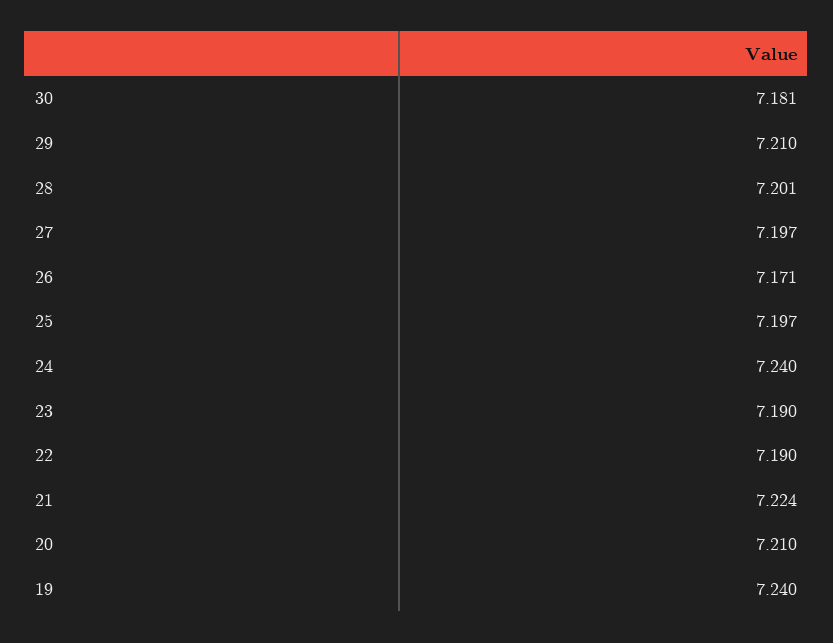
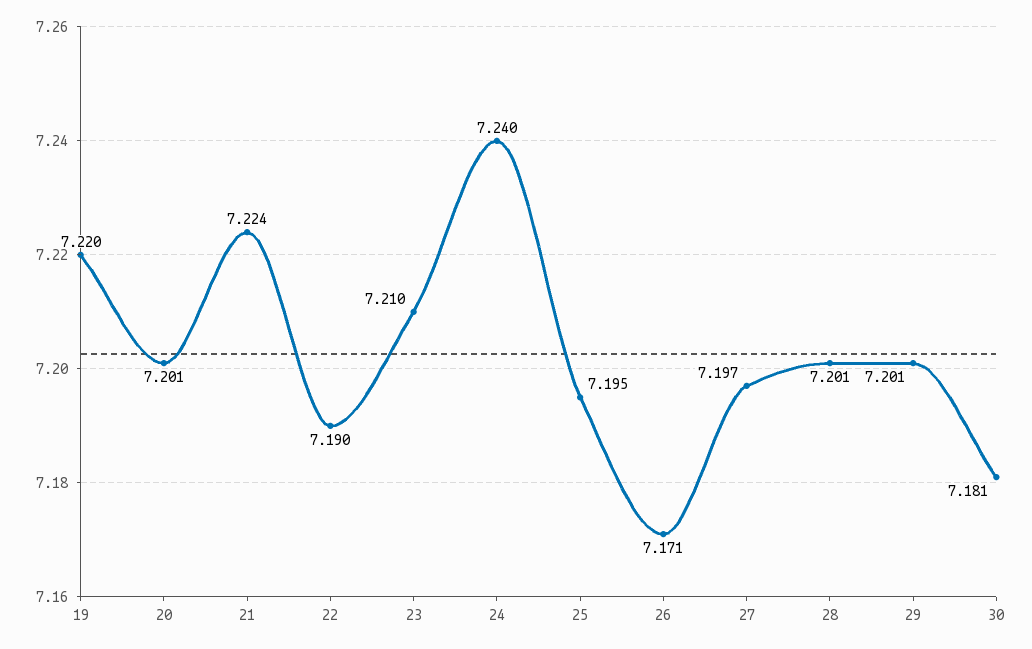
  {
    "30": 7.181,
-   "29": 7.21,
+   "29": 7.201,
    "28": 7.201,
    "27": 7.197,
    "26": 7.171,
-   "25": 7.197,
+   "25": 7.195,
    "24": 7.24,
-   "23": 7.19,
+   "23": 7.21,
    "22": 7.19,
    "21": 7.224,
-   "20": 7.21,
+   "20": 7.201,
-   "19": 7.24
+   "19": 7.22
  }

